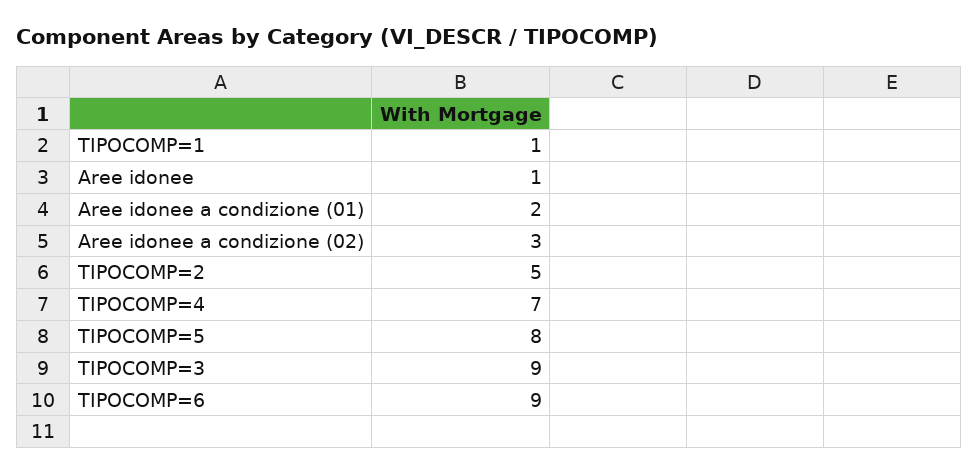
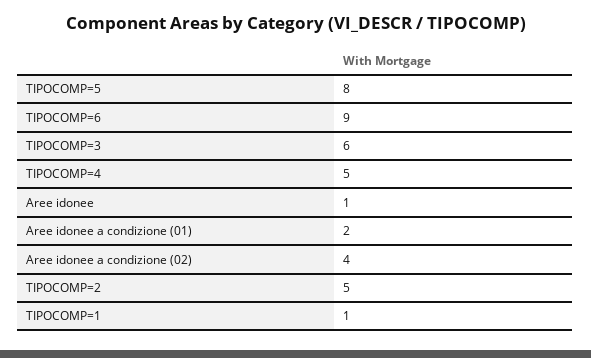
  {
    "TIPOCOMP=1": 1,
    "Aree idonee": 1,
    "Aree idonee a condizione (01)": 2,
-   "Aree idonee a condizione (02)": 3,
+   "Aree idonee a condizione (02)": 4,
    "TIPOCOMP=2": 5,
-   "TIPOCOMP=4": 7,
+   "TIPOCOMP=4": 5,
    "TIPOCOMP=5": 8,
-   "TIPOCOMP=3": 9,
+   "TIPOCOMP=3": 6,
    "TIPOCOMP=6": 9
  }

